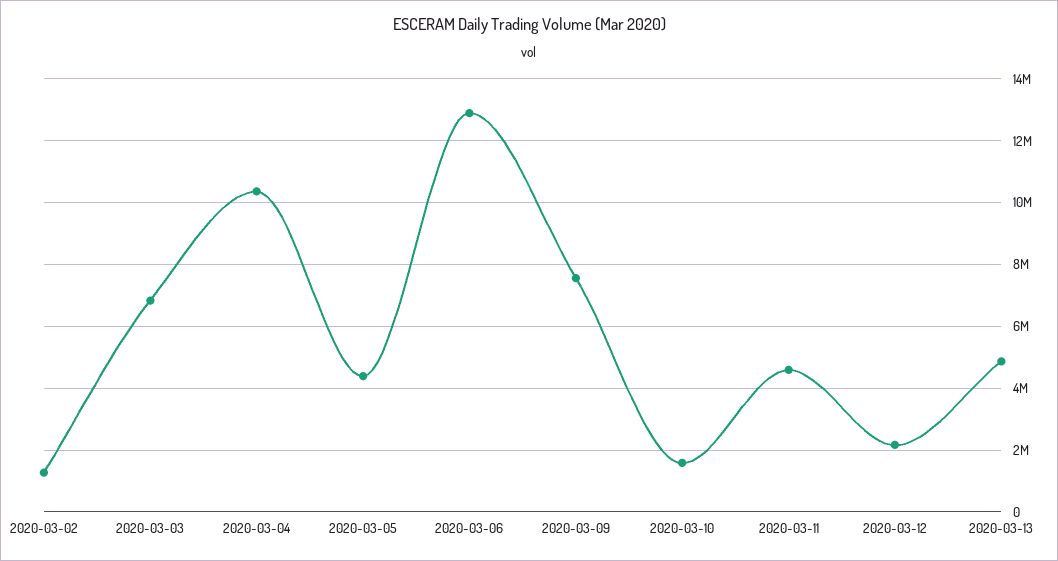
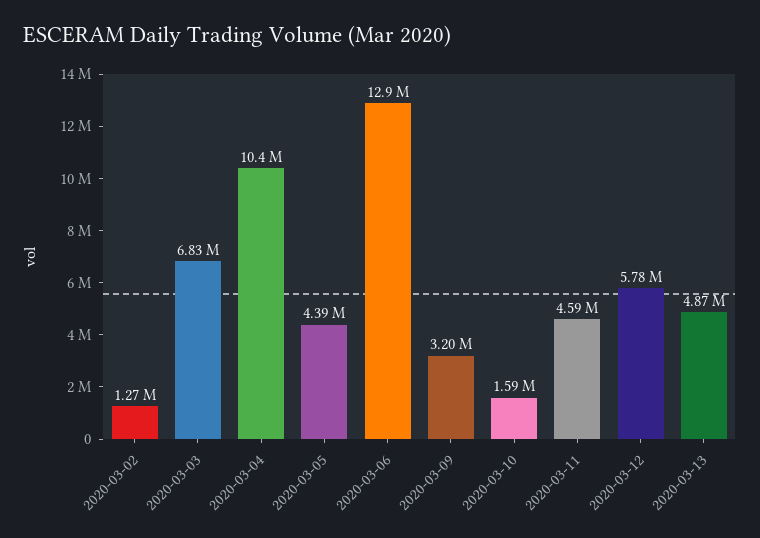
  {
    "2020-03-02": 1270000,
    "2020-03-03": 6830000,
    "2020-03-04": 10400000,
    "2020-03-05": 4390000,
    "2020-03-06": 12900000,
-   "2020-03-09": 7600000,
+   "2020-03-09": 3200000,
    "2020-03-10": 1590000,
    "2020-03-11": 4590000,
-   "2020-03-12": 2200000,
+   "2020-03-12": 5780000,
    "2020-03-13": 4870000
  }

